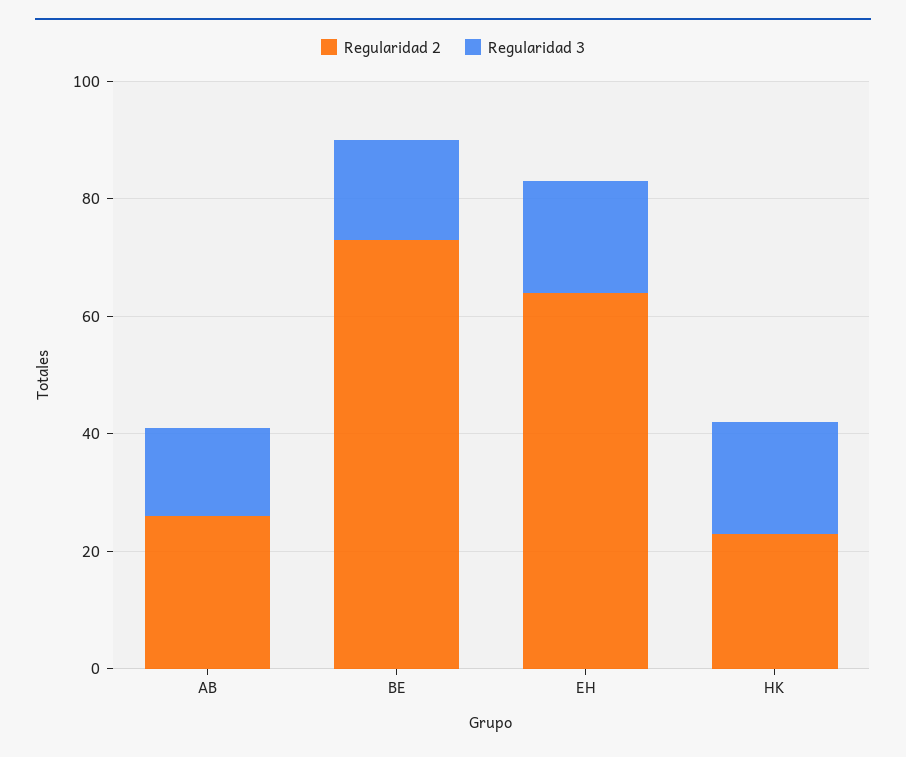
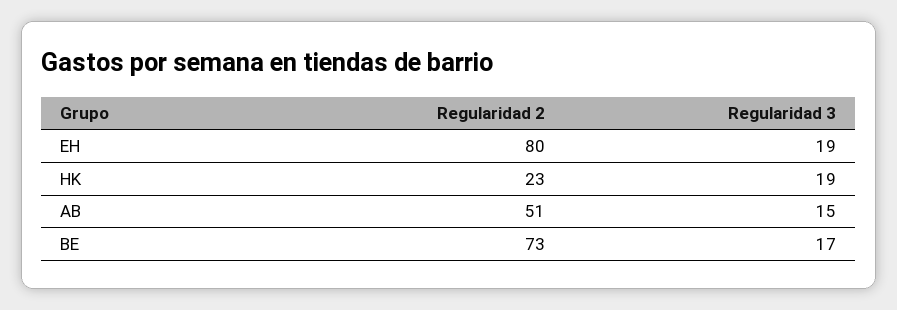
  {
    "Regularidad 2": {
-     "AB": 25,
+     "AB": 51,
      "BE": 73,
-     "EH": 65,
+     "EH": 80,
      "HK": 23
    },
    "Regularidad 3": {
      "AB": 15,
      "BE": 17,
      "EH": 19,
      "HK": 19
    }
  }

